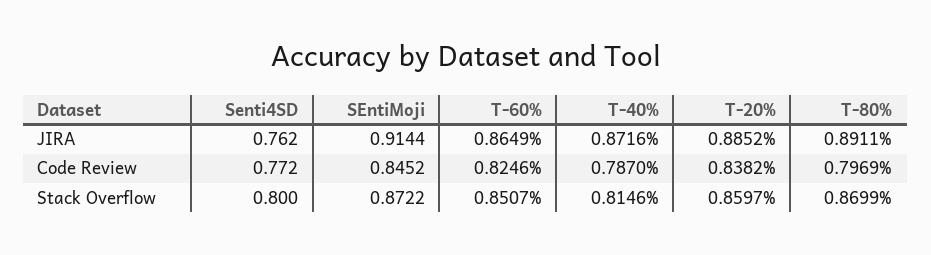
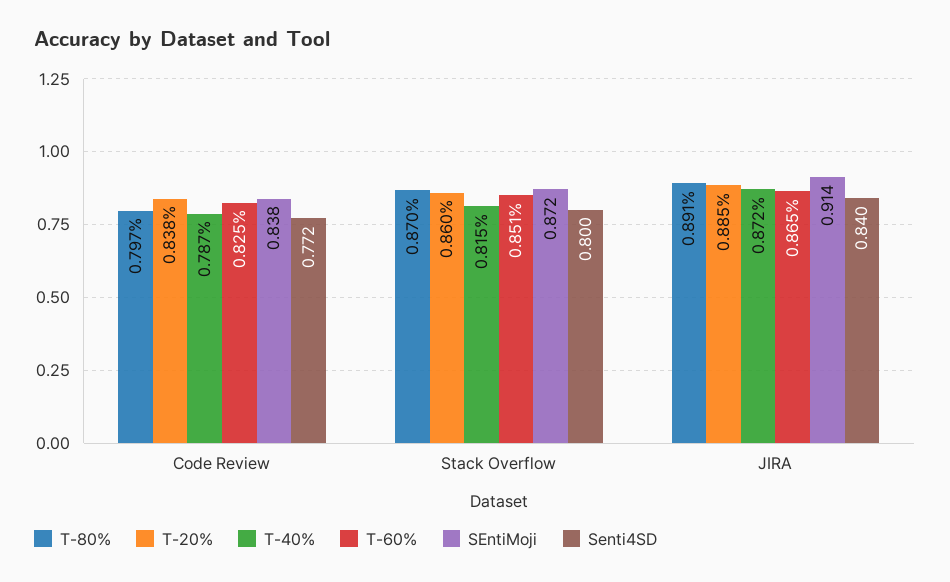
  {
    "Senti4SD": {
-     "JIRA": 0.762,
+     "JIRA": 0.84,
      "Code Review": 0.772,
      "Stack Overflow": 0.8
    },
    "SEntiMoji": {
      "JIRA": 0.9144,
-     "Code Review": 0.8452,
+     "Code Review": 0.838,
      "Stack Overflow": 0.8722
    },
    "T-60%": {
      "JIRA": 0.8649,
      "Code Review": 0.8246,
      "Stack Overflow": 0.8507
    },
    "T-40%": {
      "JIRA": 0.8716,
      "Code Review": 0.787,
      "Stack Overflow": 0.8146
    },
    "T-20%": {
      "JIRA": 0.8852,
      "Code Review": 0.8382,
      "Stack Overflow": 0.8597
    },
    "T-80%": {
      "JIRA": 0.8911,
      "Code Review": 0.7969,
      "Stack Overflow": 0.8699
    }
  }

